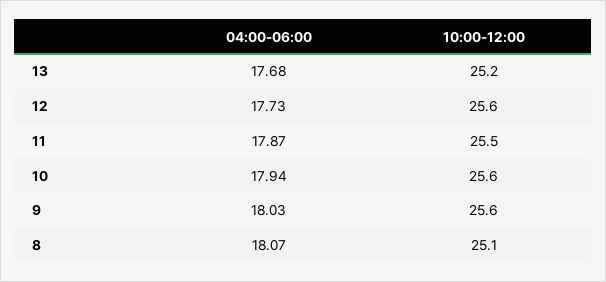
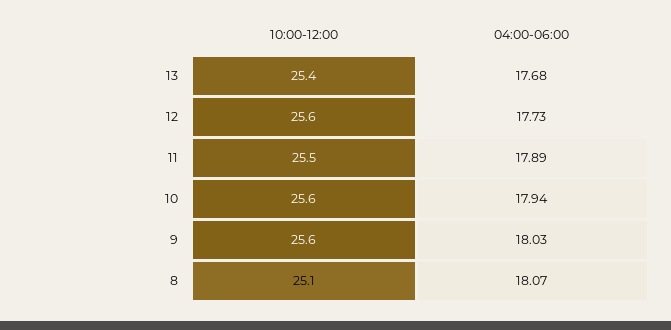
  {
    "04:00-06:00": {
      "13": 17.68,
      "12": 17.73,
-     "11": 17.87,
+     "11": 17.89,
      "10": 17.94,
      "9": 18.03,
      "8": 18.07
    },
    "10:00-12:00": {
-     "13": 25.2,
+     "13": 25.4,
      "12": 25.6,
      "11": 25.5,
      "10": 25.6,
      "9": 25.6,
      "8": 25.1
    }
  }

